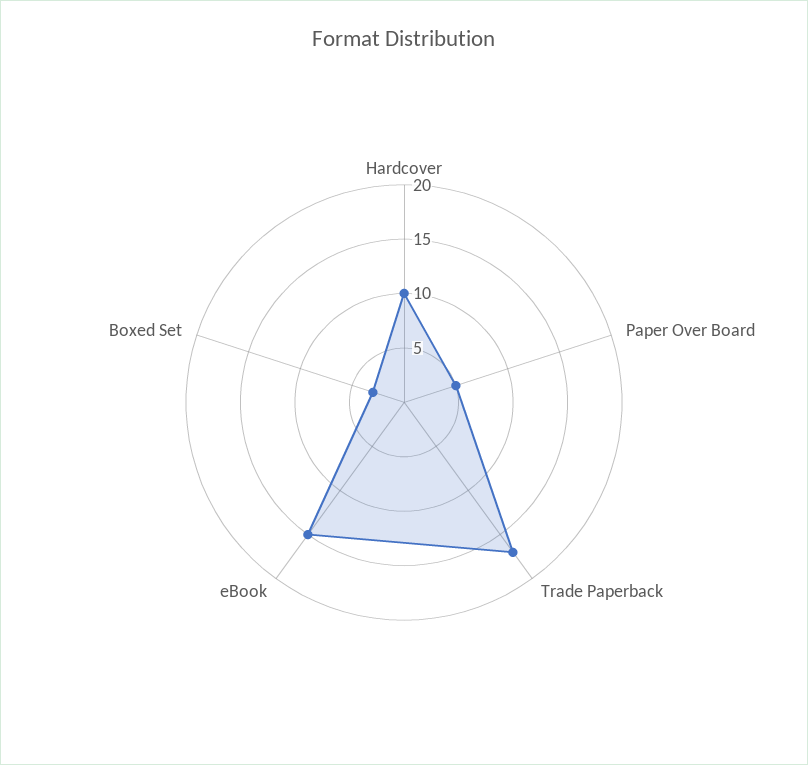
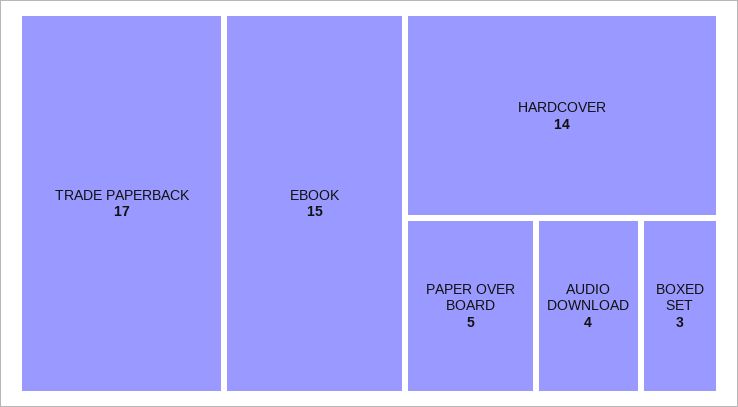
  {
-   "Hardcover": 10,
+   "Hardcover": 14,
    "Paper Over Board": 5,
    "Trade Paperback": 17,
    "eBook": 15,
-   "Boxed Set": 3
+   "Boxed Set": 3,
+   "AUDIO DOWNLOAD": 4
  }

